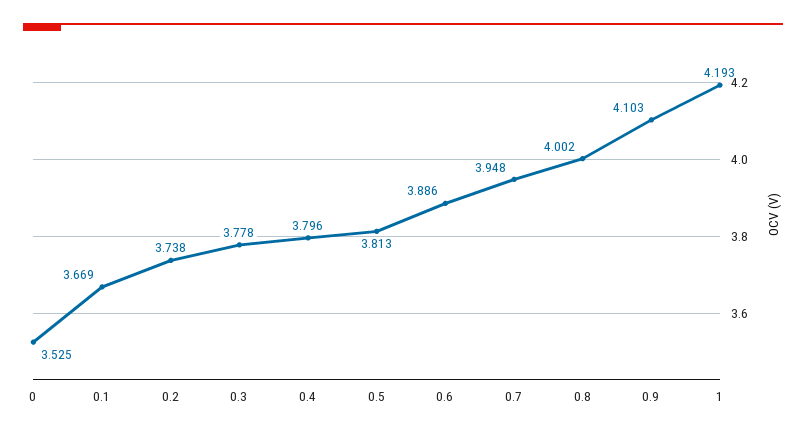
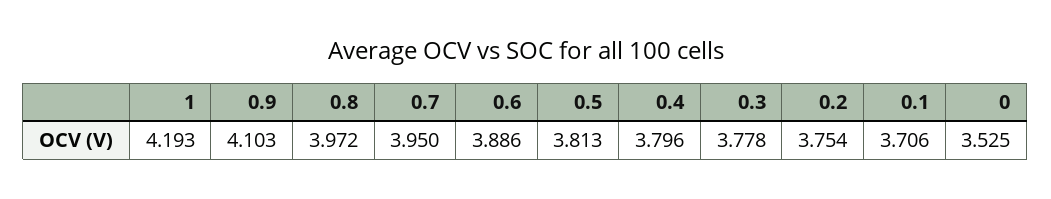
  {
    "0": 3.525,
-   "0.1": 3.669,
+   "0.1": 3.706,
-   "0.2": 3.738,
+   "0.2": 3.754,
    "0.3": 3.778,
    "0.4": 3.796,
    "0.5": 3.813,
    "0.6": 3.886,
-   "0.7": 3.948,
+   "0.7": 3.95,
-   "0.8": 4.002,
+   "0.8": 3.972,
    "0.9": 4.103,
    "1": 4.193
  }

